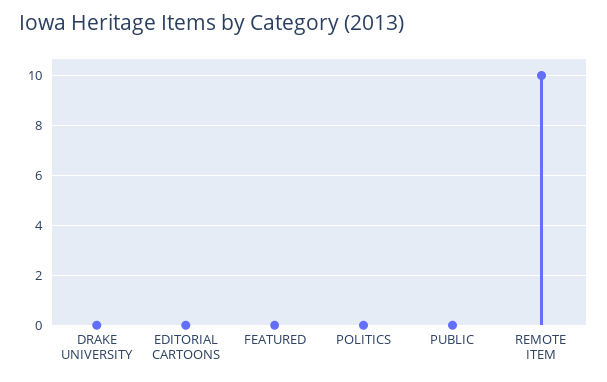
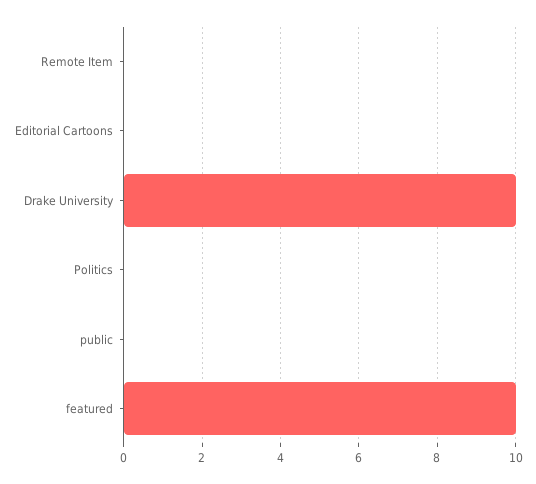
  {
-   "DRAKE UNIVERSITY": 0,
+   "DRAKE UNIVERSITY": 10,
    "EDITORIAL CARTOONS": 0,
-   "FEATURED": 0,
+   "FEATURED": 10,
    "POLITICS": 0,
    "PUBLIC": 0,
-   "REMOTE ITEM": 10
+   "REMOTE ITEM": 0
  }

